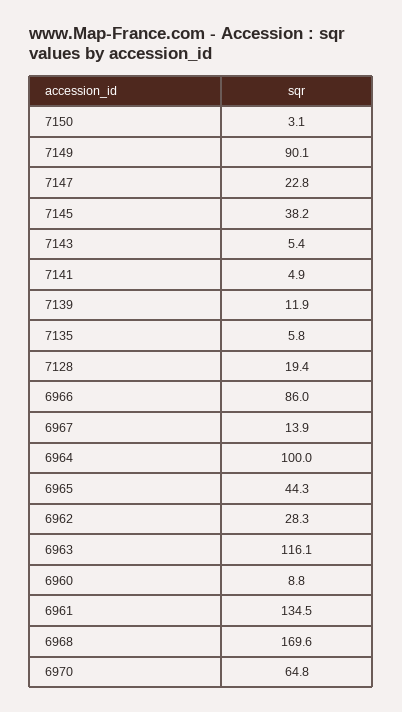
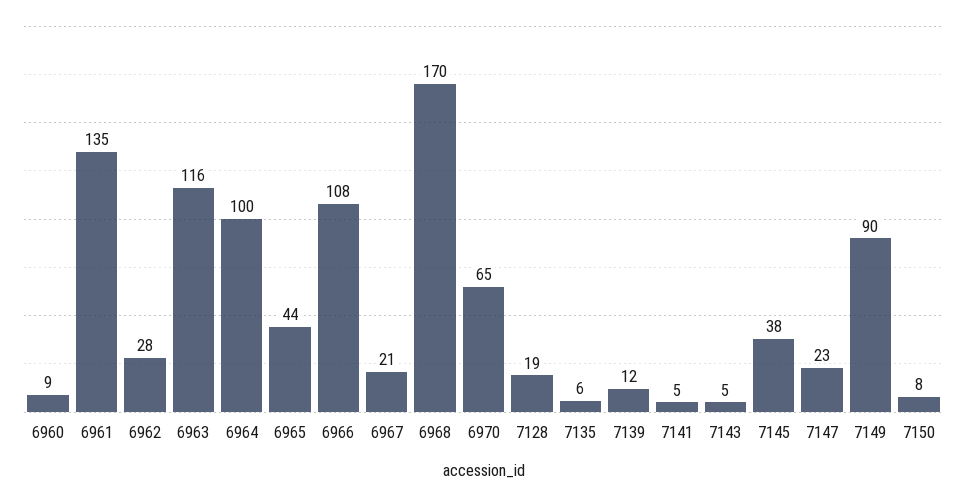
  {
-   "7150": 3.1,
+   "7150": 8,
    "7149": 90.1,
    "7147": 22.8,
    "7145": 38.2,
    "7143": 5.4,
    "7141": 4.9,
    "7139": 11.9,
    "7135": 5.8,
    "7128": 19.4,
-   "6966": 86,
+   "6966": 108,
-   "6967": 13.9,
+   "6967": 21,
    "6964": 100,
    "6965": 44.3,
    "6962": 28.3,
    "6963": 116.1,
    "6960": 8.8,
    "6961": 134.5,
    "6968": 169.6,
    "6970": 64.8
  }

